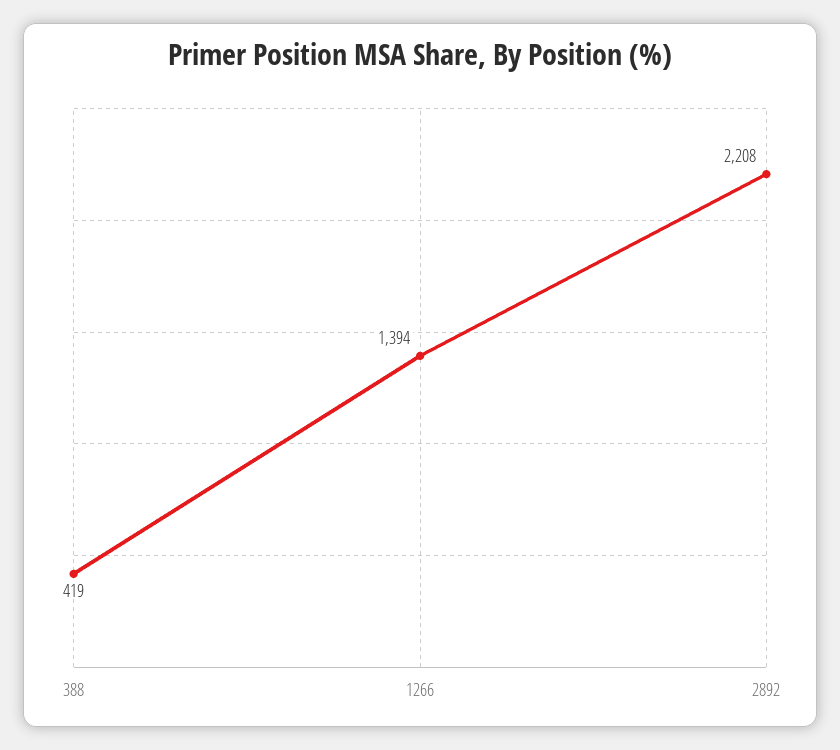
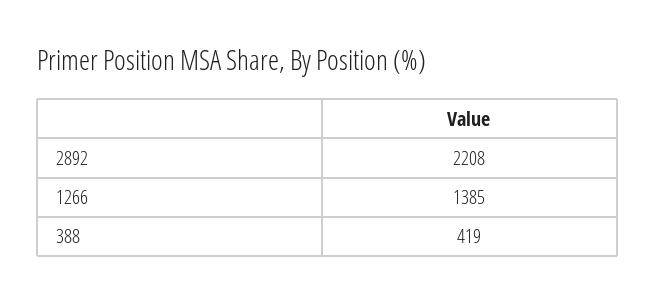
  {
    "388": 419,
-   "1266": 1394,
+   "1266": 1385,
    "2892": 2208
  }

